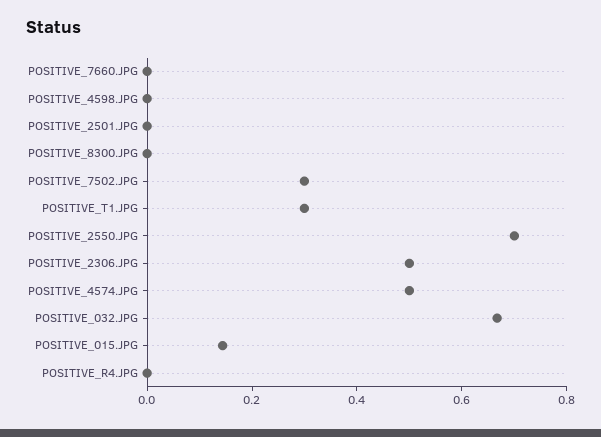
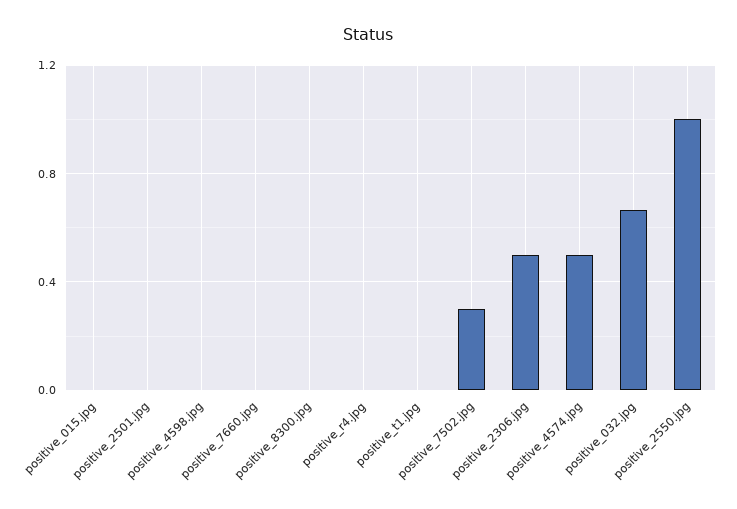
  {
    "POSITIVE_7660.JPG": 0,
    "POSITIVE_4598.JPG": 0,
    "POSITIVE_2501.JPG": 0,
    "POSITIVE_8300.JPG": 0,
    "POSITIVE_7502.JPG": 0.3,
-   "POSITIVE_T1.JPG": 0.3,
+   "POSITIVE_T1.JPG": 0,
-   "POSITIVE_2550.JPG": 0.7,
+   "POSITIVE_2550.JPG": 1,
    "POSITIVE_2306.JPG": 0.5,
    "POSITIVE_4574.JPG": 0.5,
    "POSITIVE_032.JPG": 0.65,
-   "POSITIVE_015.JPG": 0.15,
+   "POSITIVE_015.JPG": 0,
    "POSITIVE_R4.JPG": 0
  }

